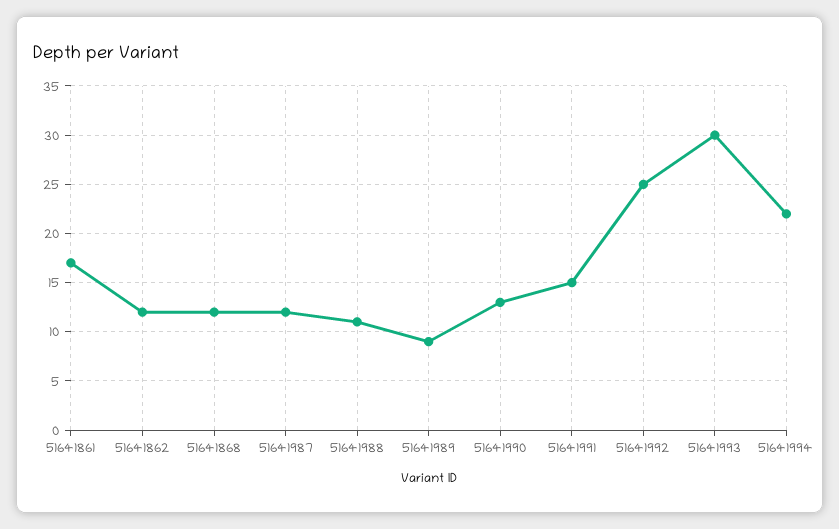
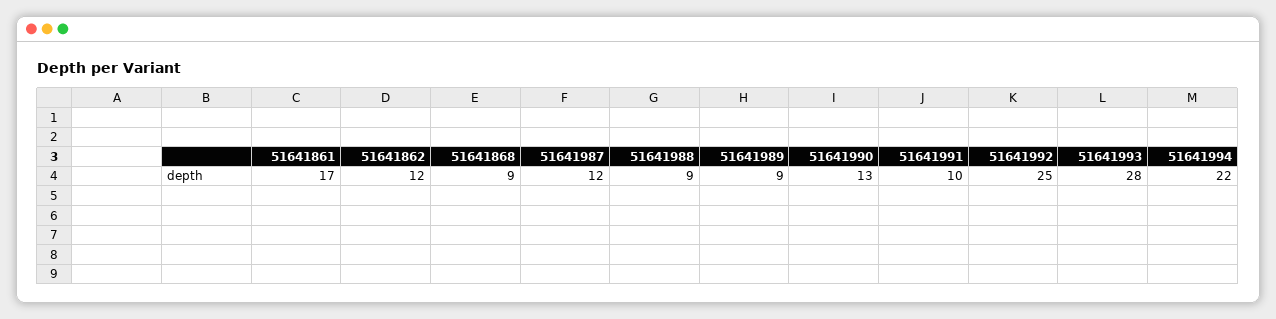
  {
    "51641861": 17,
    "51641862": 12,
-   "51641868": 12,
+   "51641868": 9,
    "51641987": 12,
-   "51641988": 11,
+   "51641988": 9,
    "51641989": 9,
    "51641990": 13,
-   "51641991": 15,
+   "51641991": 10,
    "51641992": 25,
-   "51641993": 30,
+   "51641993": 28,
    "51641994": 22
  }

